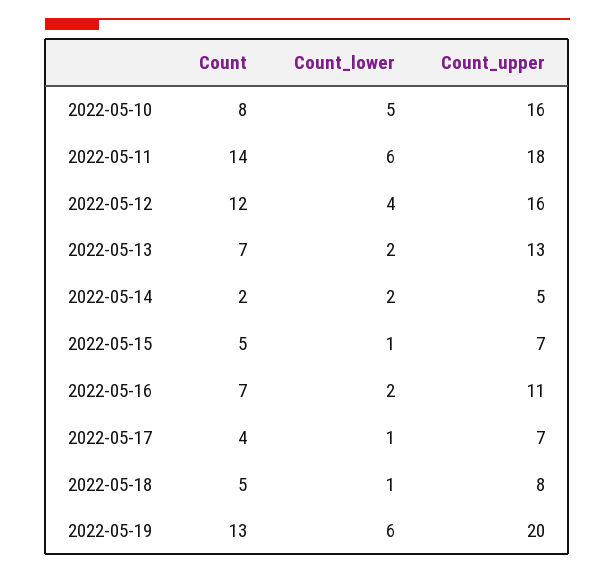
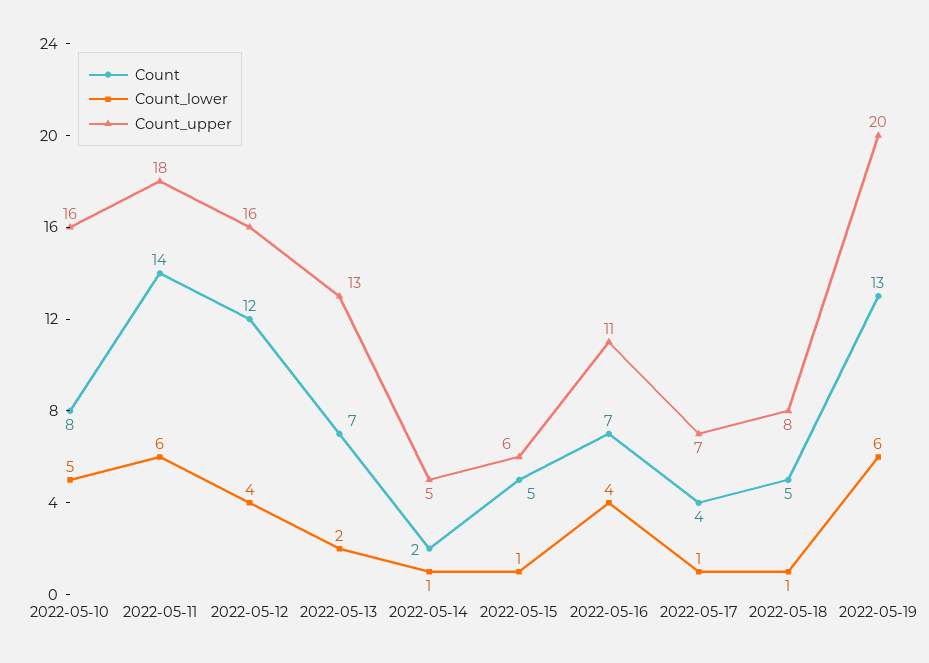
  {
    "Count": {
      "2022-05-10": 8,
      "2022-05-11": 14,
      "2022-05-12": 12,
      "2022-05-13": 7,
      "2022-05-14": 2,
      "2022-05-15": 5,
      "2022-05-16": 7,
      "2022-05-17": 4,
      "2022-05-18": 5,
      "2022-05-19": 13
    },
    "Count_lower": {
      "2022-05-10": 5,
      "2022-05-11": 6,
      "2022-05-12": 4,
      "2022-05-13": 2,
-     "2022-05-14": 2,
+     "2022-05-14": 1,
      "2022-05-15": 1,
-     "2022-05-16": 2,
+     "2022-05-16": 4,
      "2022-05-17": 1,
      "2022-05-18": 1,
      "2022-05-19": 6
    },
    "Count_upper": {
      "2022-05-10": 16,
      "2022-05-11": 18,
      "2022-05-12": 16,
      "2022-05-13": 13,
      "2022-05-14": 5,
-     "2022-05-15": 7,
+     "2022-05-15": 6,
      "2022-05-16": 11,
      "2022-05-17": 7,
      "2022-05-18": 8,
      "2022-05-19": 20
    }
  }

